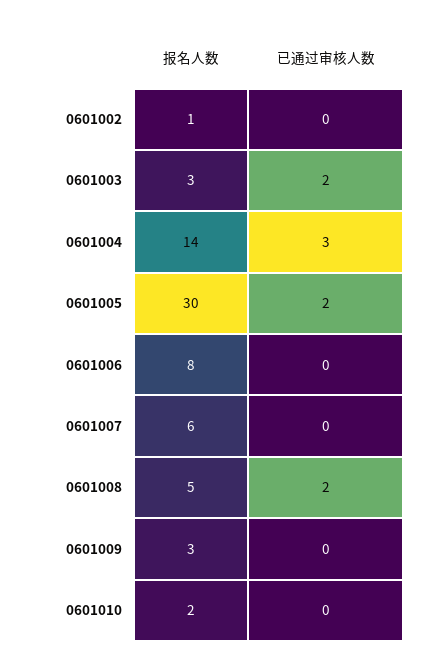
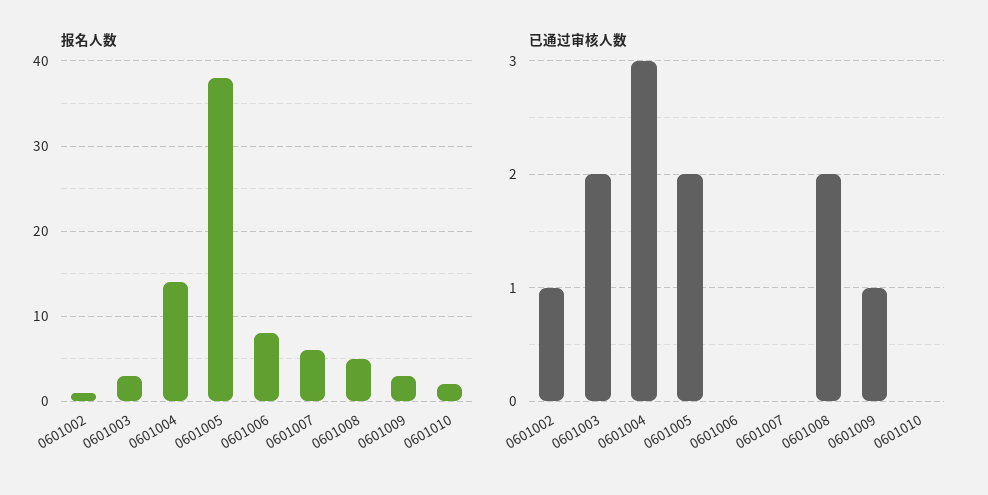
  {
    "报名人数": {
      "0601002": 1,
      "0601003": 3,
      "0601004": 14,
-     "0601005": 30,
+     "0601005": 38,
      "0601006": 8,
      "0601007": 6,
      "0601008": 5,
      "0601009": 3,
      "0601010": 2
    },
    "已通过审核人数": {
-     "0601002": 0,
+     "0601002": 1,
      "0601003": 2,
      "0601004": 3,
      "0601005": 2,
      "0601006": 0,
      "0601007": 0,
      "0601008": 2,
-     "0601009": 0,
+     "0601009": 1,
      "0601010": 0
    }
  }

